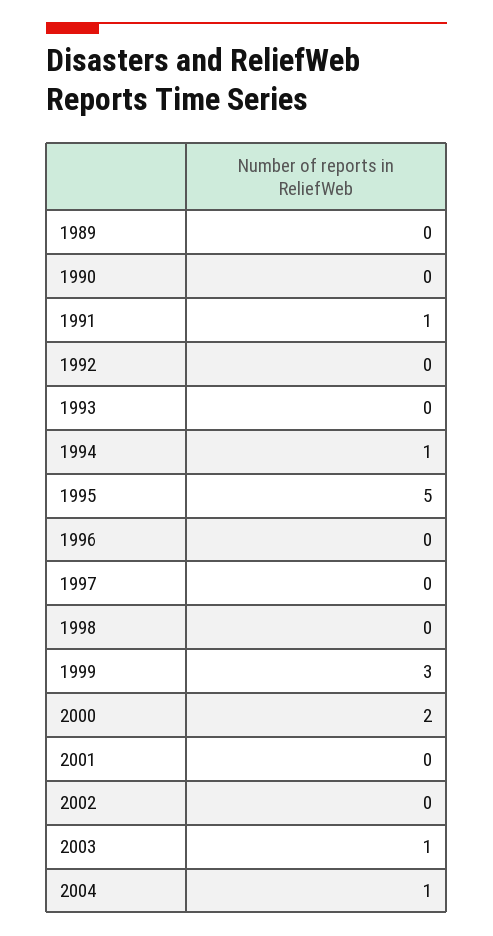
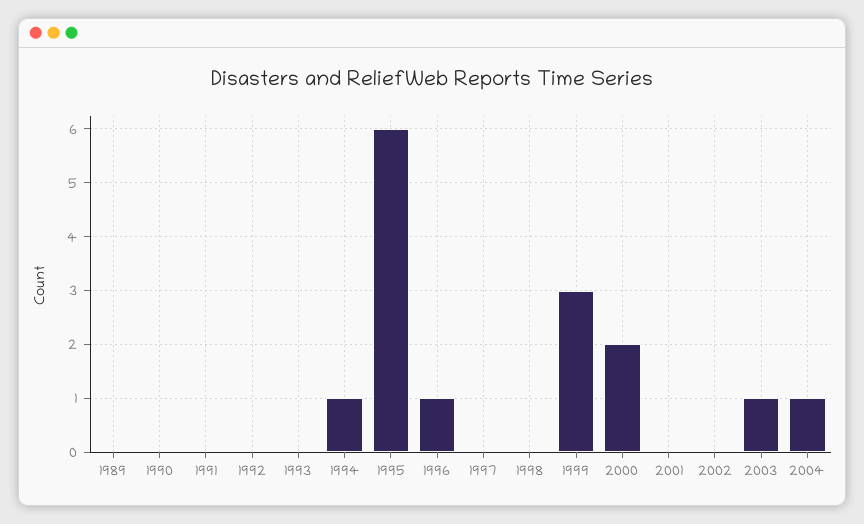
  {
    "1989": 0,
    "1990": 0,
-   "1991": 1,
+   "1991": 0,
    "1992": 0,
    "1993": 0,
    "1994": 1,
-   "1995": 5,
+   "1995": 6,
-   "1996": 0,
+   "1996": 1,
    "1997": 0,
    "1998": 0,
    "1999": 3,
    "2000": 2,
    "2001": 0,
    "2002": 0,
    "2003": 1,
    "2004": 1
  }

